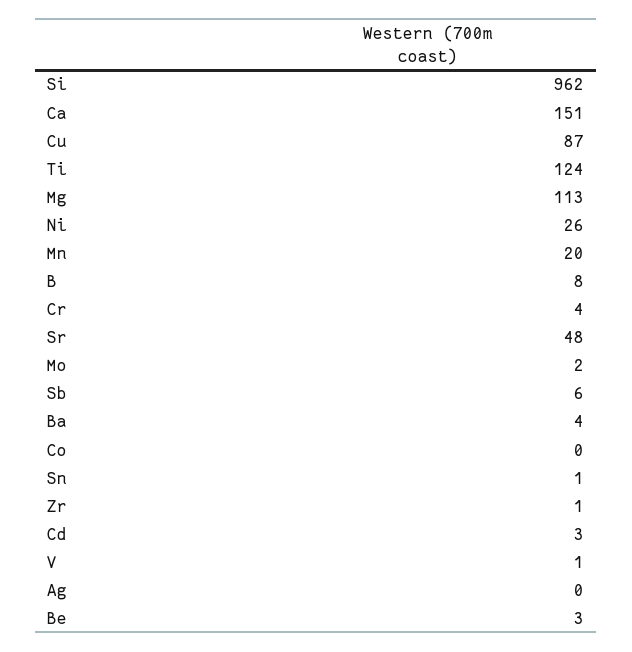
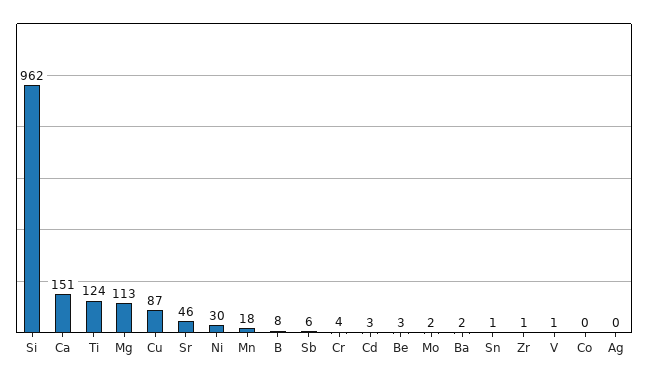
  {
    "Si": 962,
    "Ca": 151,
    "Cu": 87,
    "Ti": 124,
    "Mg": 113,
-   "Ni": 26,
+   "Ni": 30,
-   "Mn": 20,
+   "Mn": 18,
    "B": 8,
    "Cr": 4,
-   "Sr": 48,
+   "Sr": 46,
    "Mo": 2,
    "Sb": 6,
-   "Ba": 4,
+   "Ba": 2,
    "Co": 0,
    "Sn": 1,
    "Zr": 1,
    "Cd": 3,
    "V": 1,
    "Ag": 0,
    "Be": 3
  }

